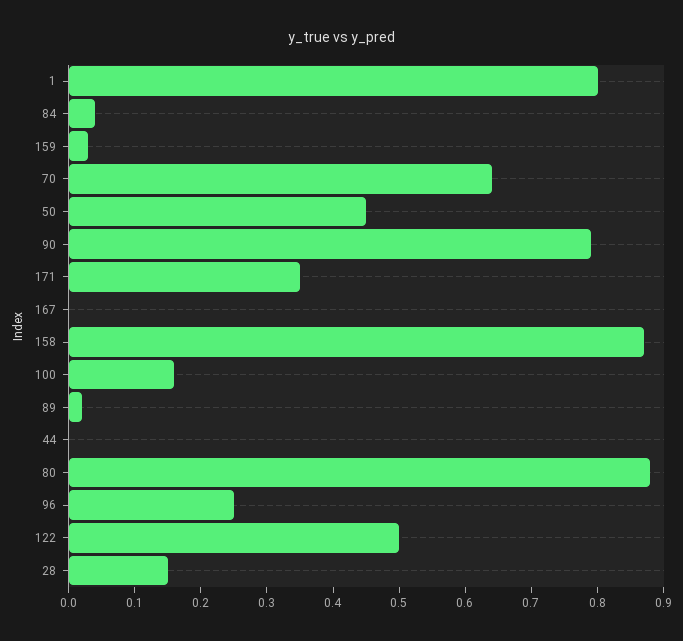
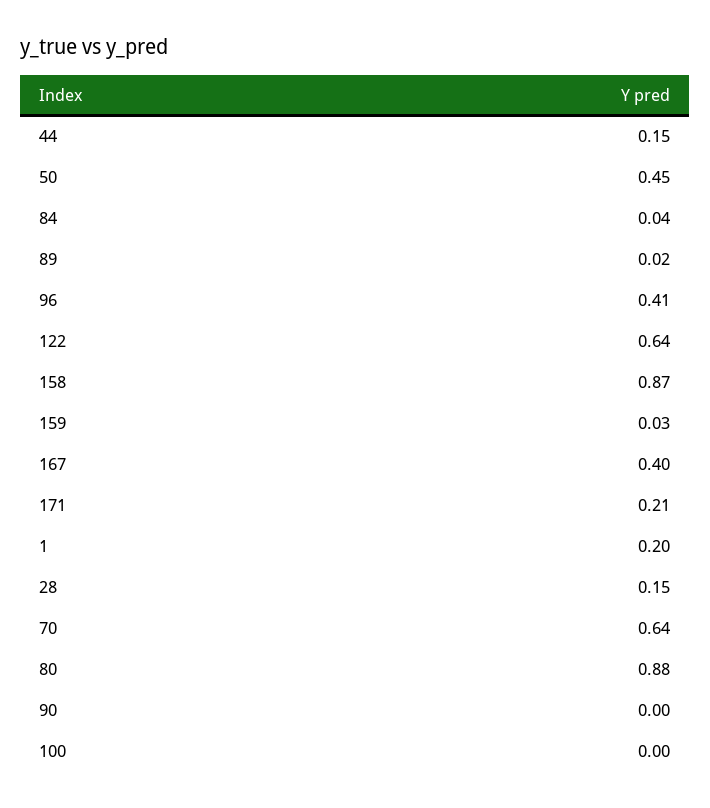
  {
-   "1": 0.8,
+   "1": 0.2,
    "84": 0.04,
    "159": 0.03,
    "70": 0.64,
    "50": 0.45,
-   "90": 0.8,
+   "90": 0,
-   "171": 0.35,
+   "171": 0.21,
-   "167": 0,
+   "167": 0.4,
    "158": 0.87,
-   "100": 0.15,
+   "100": 0,
    "89": 0.02,
-   "44": 0,
+   "44": 0.15,
    "80": 0.88,
-   "96": 0.25,
+   "96": 0.41,
-   "122": 0.5,
+   "122": 0.64,
    "28": 0.15
  }

